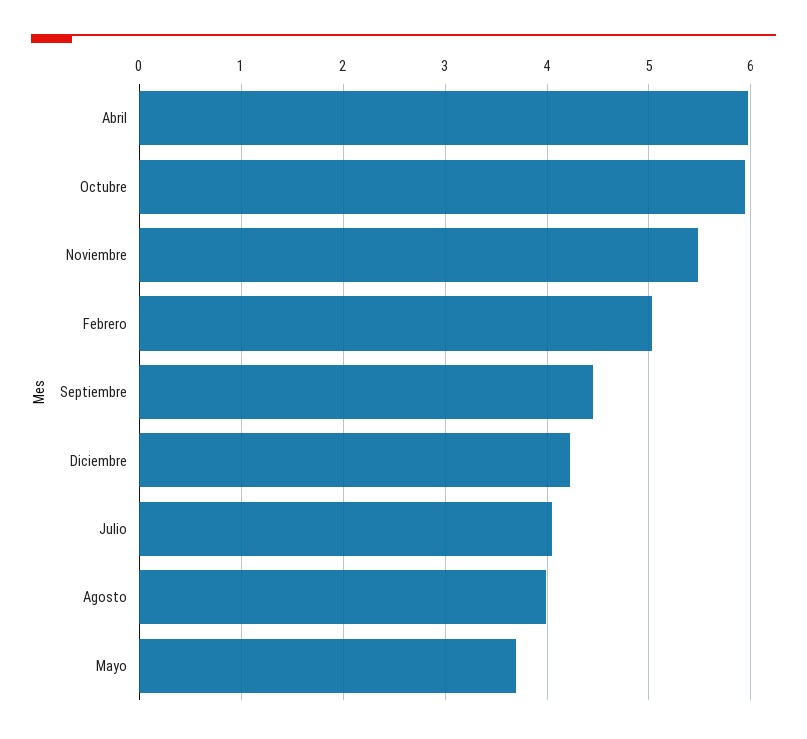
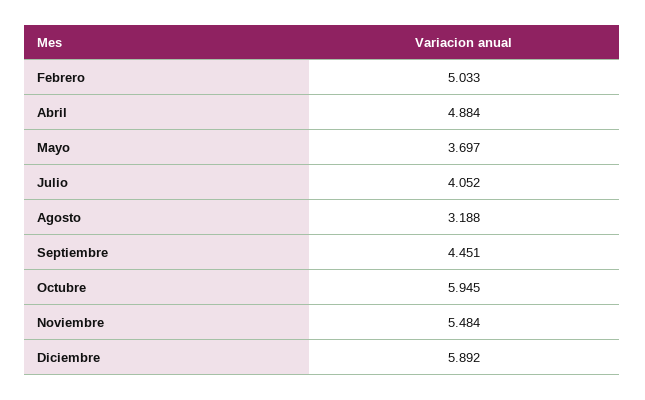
  {
-   "Abril": 6,
+   "Abril": 4.884,
    "Octubre": 5.945,
    "Noviembre": 5.484,
    "Febrero": 5.033,
    "Septiembre": 4.451,
-   "Diciembre": 4.2,
+   "Diciembre": 5.892,
    "Julio": 4.052,
-   "Agosto": 4,
+   "Agosto": 3.188,
    "Mayo": 3.697
  }

